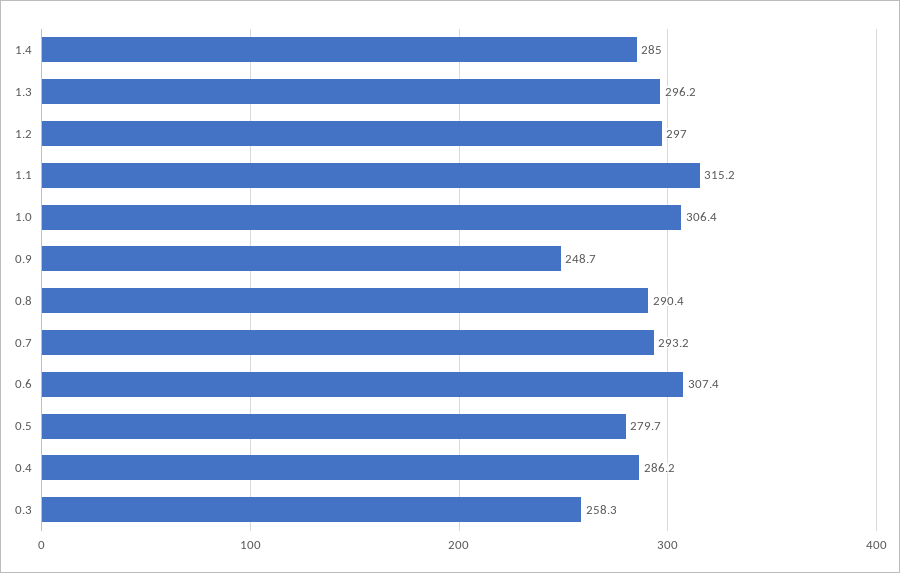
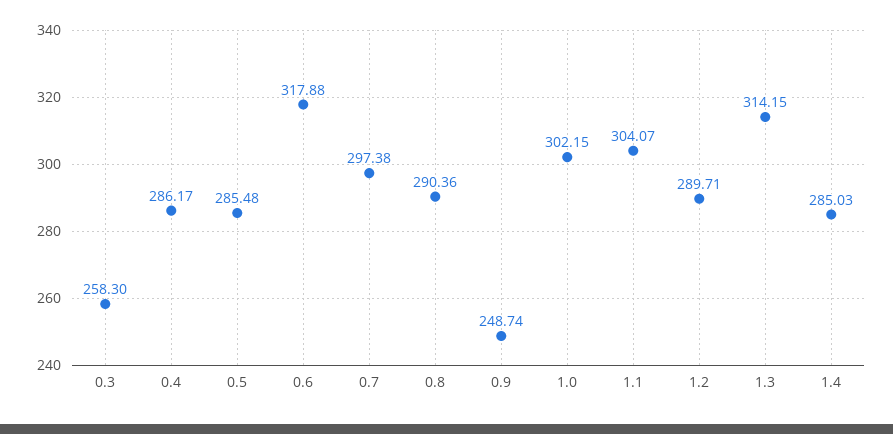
  {
    "1.4": 285.03,
-   "1.3": 296.2,
+   "1.3": 314.15,
-   "1.2": 297,
+   "1.2": 289.71,
-   "1.1": 315.2,
+   "1.1": 304.07,
-   "1.0": 306.4,
+   "1.0": 302.15,
    "0.9": 248.74,
    "0.8": 290.36,
-   "0.7": 293.2,
+   "0.7": 297.38,
-   "0.6": 307.4,
+   "0.6": 317.88,
-   "0.5": 279.7,
+   "0.5": 285.48,
    "0.4": 286.17,
    "0.3": 258.3
  }

